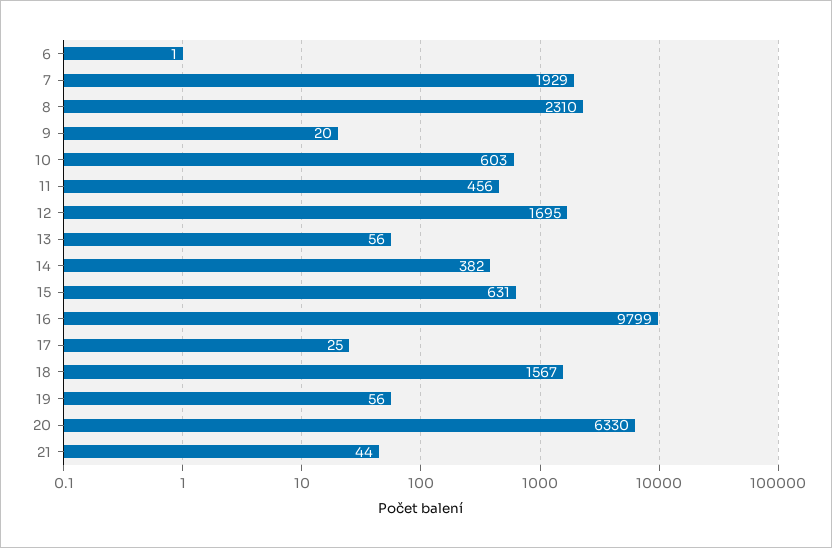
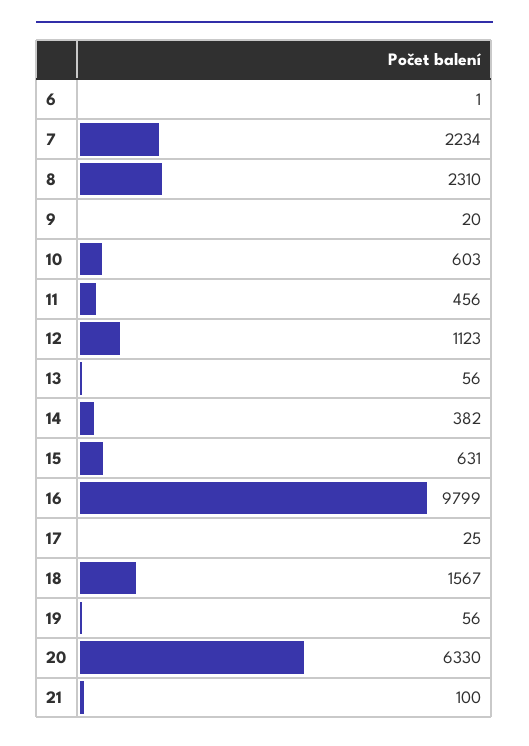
  {
    "6": 1,
-   "7": 1929,
+   "7": 2234,
    "8": 2310,
    "9": 20,
    "10": 603,
    "11": 456,
-   "12": 1695,
+   "12": 1123,
    "13": 56,
    "14": 382,
    "15": 631,
    "16": 9799,
    "17": 25,
    "18": 1567,
    "19": 56,
    "20": 6330,
-   "21": 44
+   "21": 100
  }

